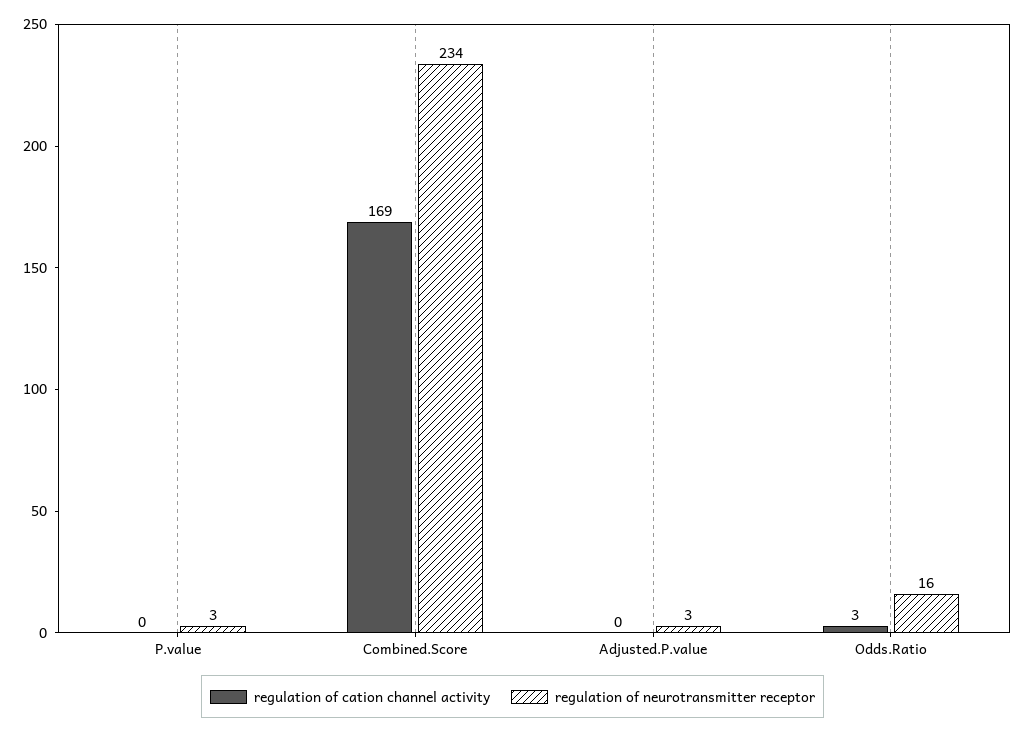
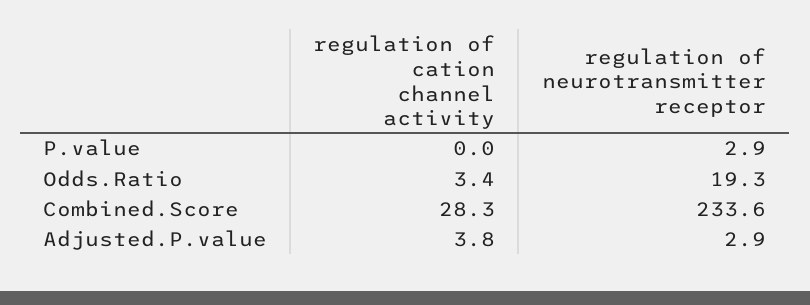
  {
    "regulation of cation channel activity": {
      "P.value": 0,
-     "Combined.Score": 169,
+     "Combined.Score": 28.3,
-     "Adjusted.P.value": 0,
+     "Adjusted.P.value": 3.8,
      "Odds.Ratio": 3.4
    },
    "regulation of neurotransmitter receptor": {
      "P.value": 2.9,
      "Combined.Score": 233.6,
      "Adjusted.P.value": 2.9,
-     "Odds.Ratio": 16
+     "Odds.Ratio": 19.3
    }
  }

